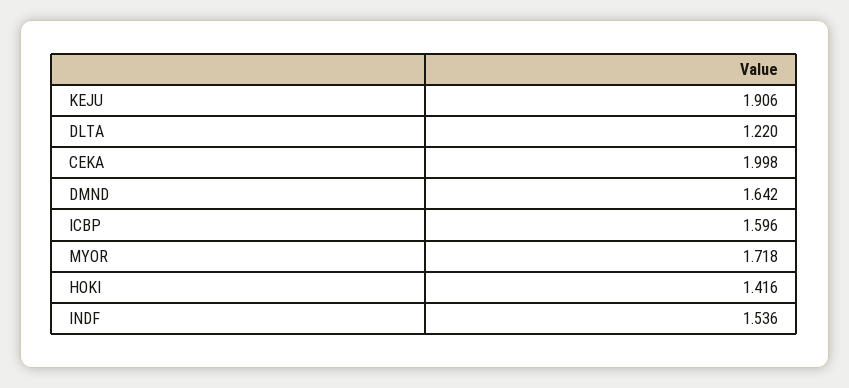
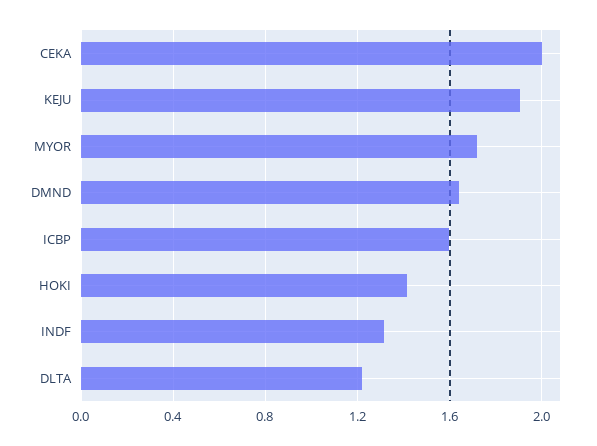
  {
    "KEJU": 1.906,
    "DLTA": 1.22,
    "CEKA": 1.998,
    "DMND": 1.642,
    "ICBP": 1.596,
    "MYOR": 1.718,
    "HOKI": 1.416,
-   "INDF": 1.536
+   "INDF": 1.3
  }

